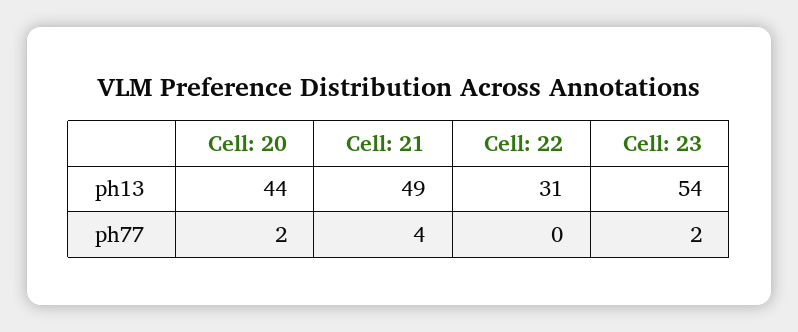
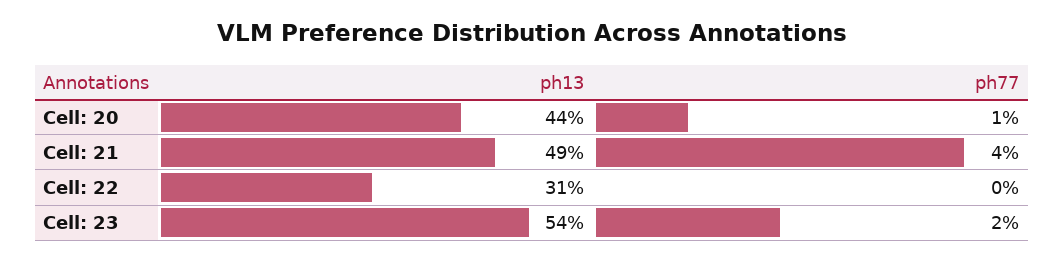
  {
    "Cell: 20": {
      "ph13": 44,
-     "ph77": 2
+     "ph77": 1
    },
    "Cell: 21": {
      "ph13": 49,
      "ph77": 4
    },
    "Cell: 22": {
      "ph13": 31,
      "ph77": 0
    },
    "Cell: 23": {
      "ph13": 54,
      "ph77": 2
    }
  }

